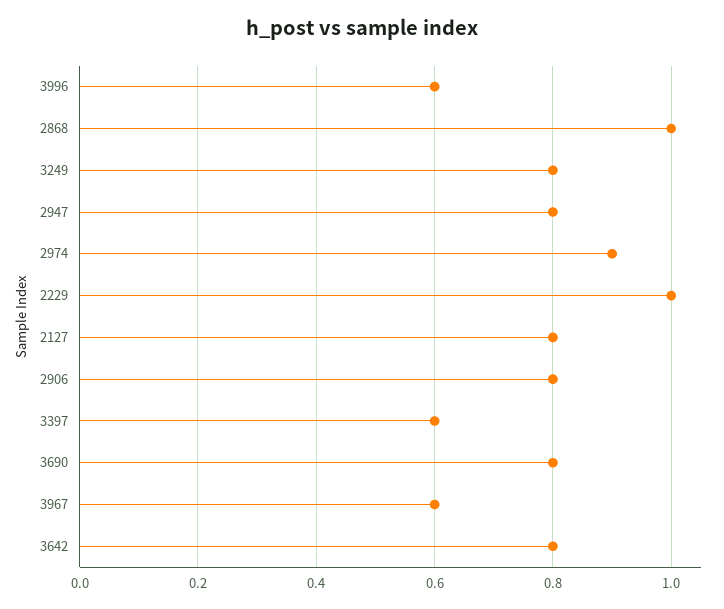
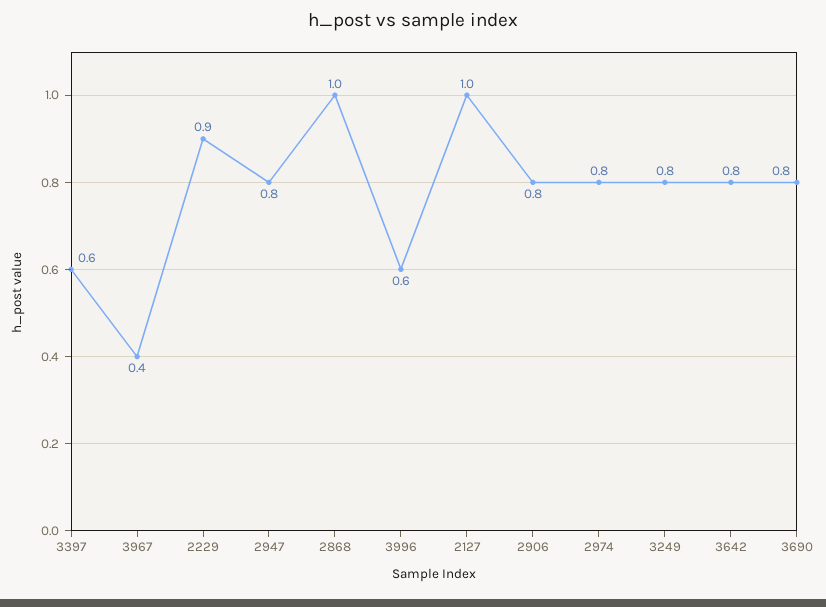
  {
    "3996": 0.6,
    "2868": 1,
    "3249": 0.8,
    "2947": 0.8,
-   "2974": 0.9,
+   "2974": 0.8,
-   "2229": 1,
+   "2229": 0.9,
-   "2127": 0.8,
+   "2127": 1,
    "2906": 0.8,
    "3397": 0.6,
    "3690": 0.8,
-   "3967": 0.6,
+   "3967": 0.4,
    "3642": 0.8
  }

